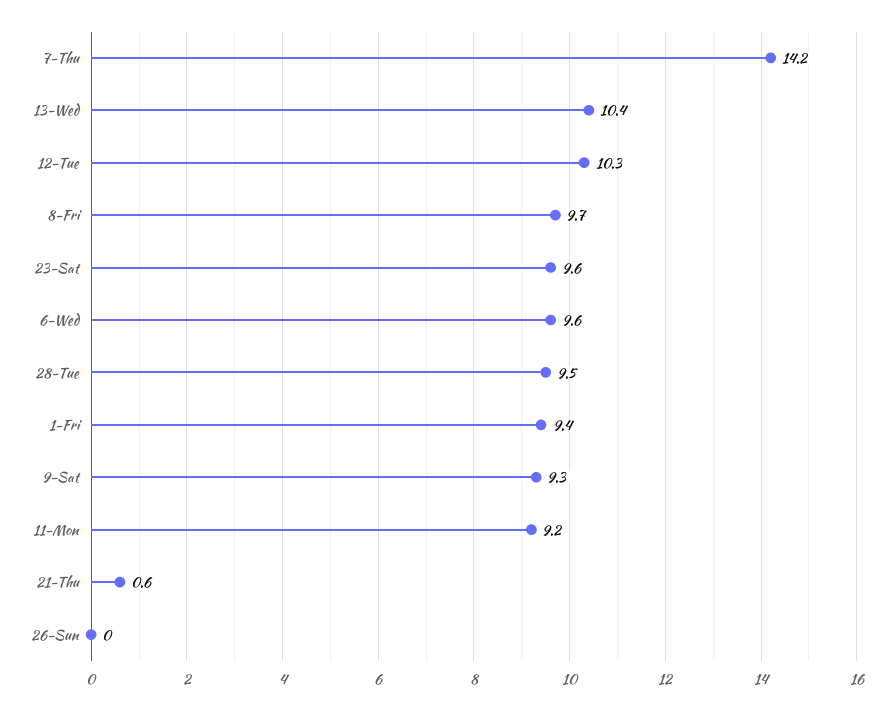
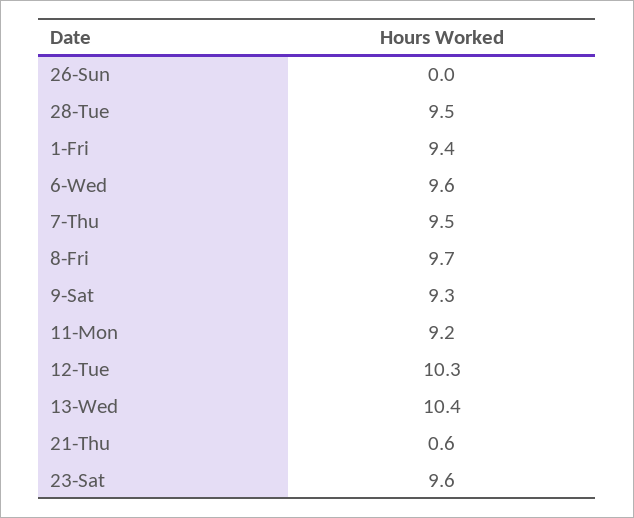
  {
-   "7-Thu": 14.2,
+   "7-Thu": 9.5,
    "13-Wed": 10.4,
    "12-Tue": 10.3,
    "8-Fri": 9.7,
    "23-Sat": 9.6,
    "6-Wed": 9.6,
    "28-Tue": 9.5,
    "1-Fri": 9.4,
    "9-Sat": 9.3,
    "11-Mon": 9.2,
    "21-Thu": 0.6,
    "26-Sun": 0
  }

